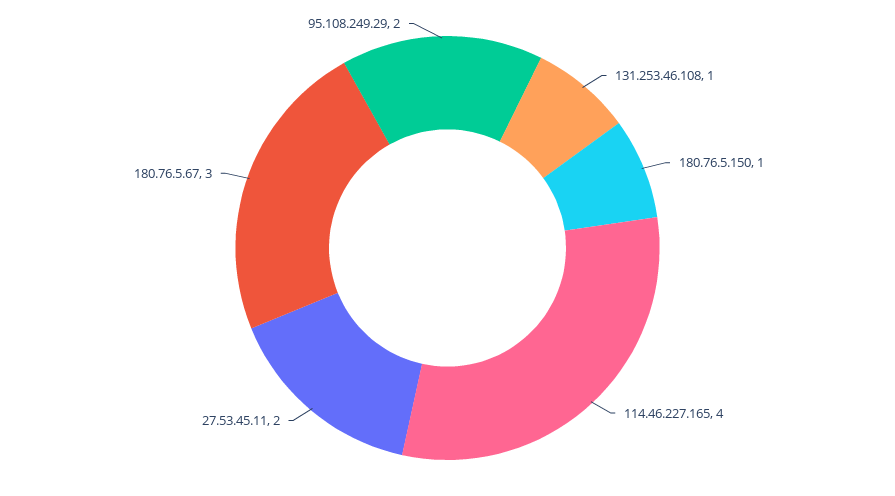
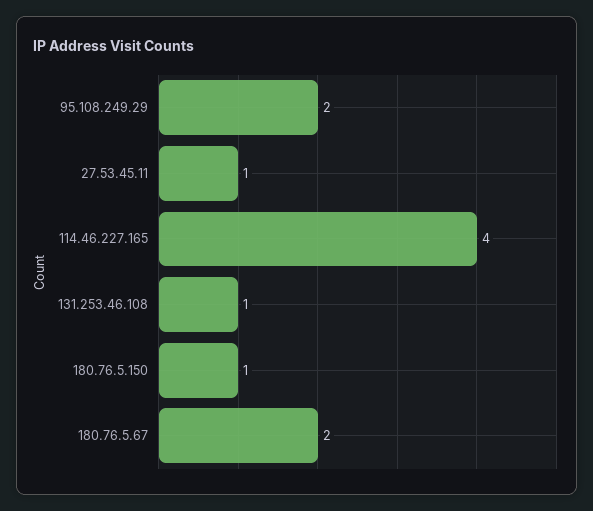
  {
    "131.253.46.108": 1,
    "180.76.5.150": 1,
    "114.46.227.165": 4,
-   "27.53.45.11": 2,
+   "27.53.45.11": 1,
-   "180.76.5.67": 3,
+   "180.76.5.67": 2,
    "95.108.249.29": 2
  }

